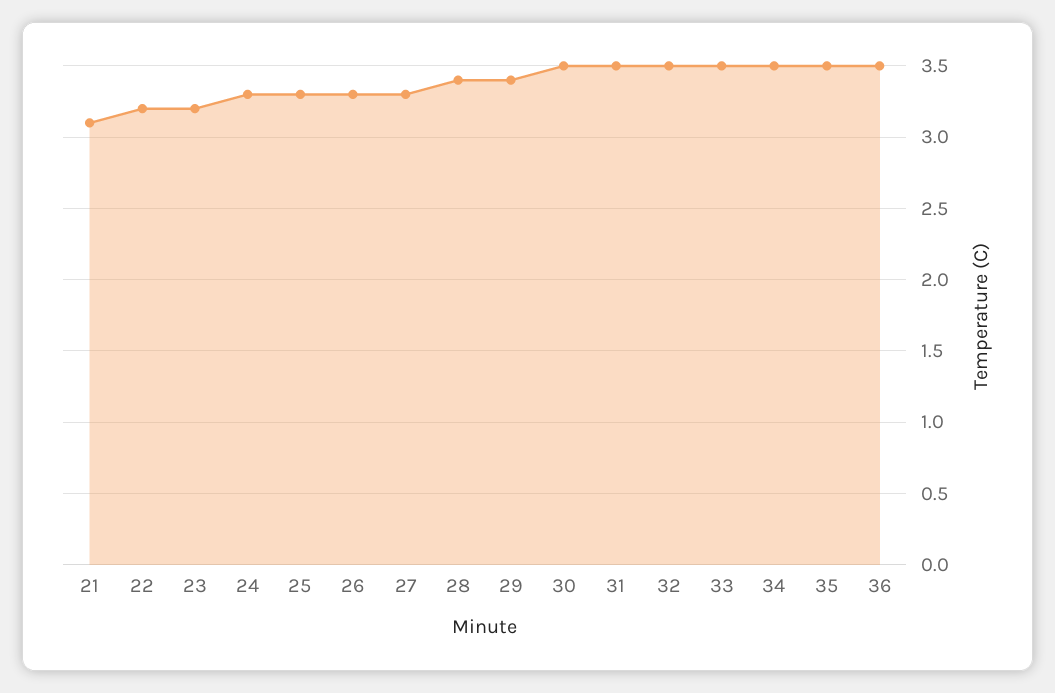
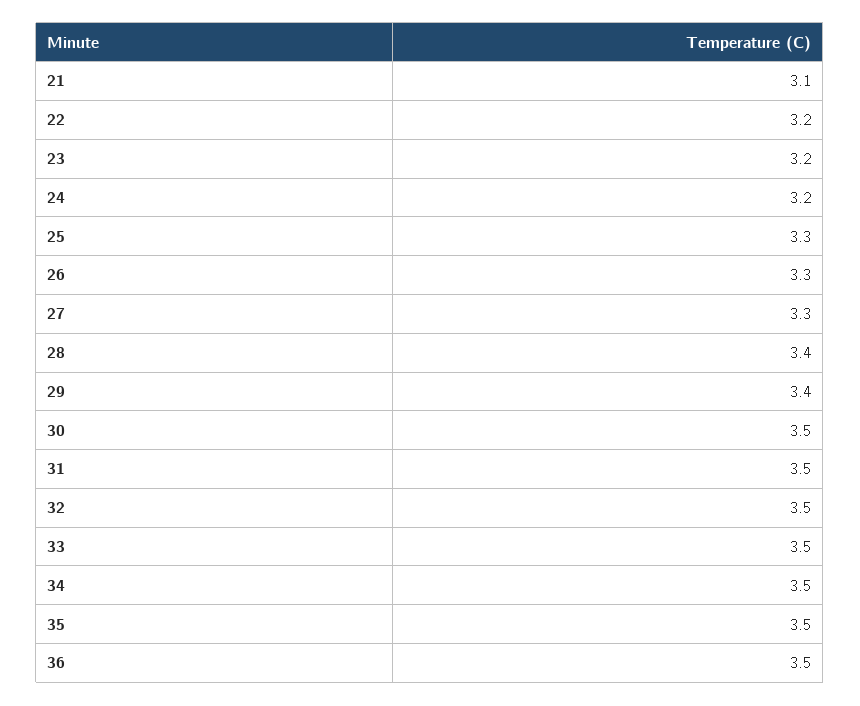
  {
    "21": 3.1,
    "22": 3.2,
    "23": 3.2,
-   "24": 3.3,
+   "24": 3.2,
    "25": 3.3,
    "26": 3.3,
    "27": 3.3,
    "28": 3.4,
    "29": 3.4,
    "30": 3.5,
    "31": 3.5,
    "32": 3.5,
    "33": 3.5,
    "34": 3.5,
    "35": 3.5,
    "36": 3.5
  }

